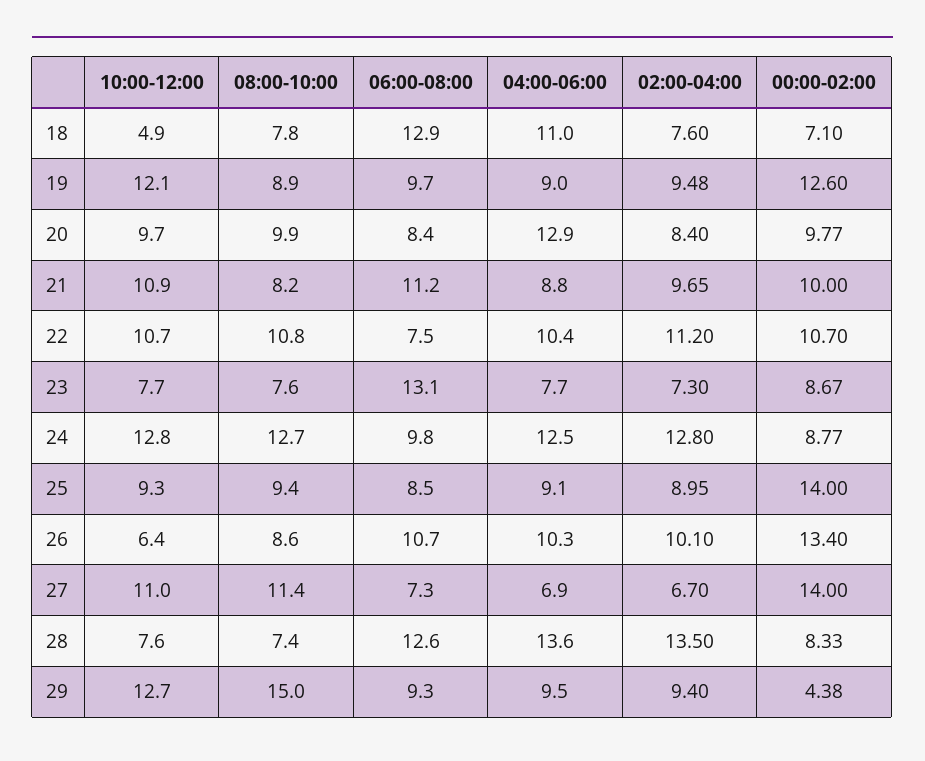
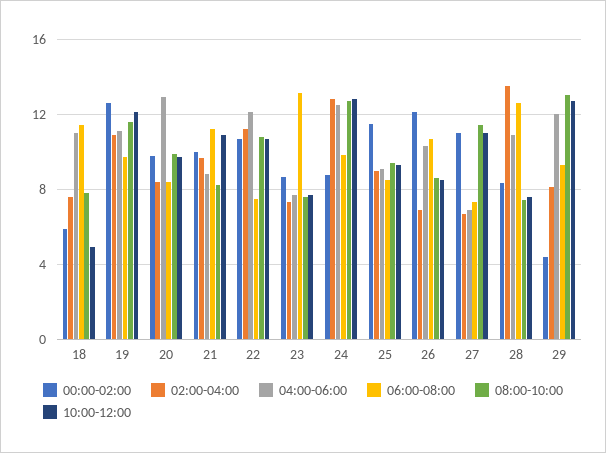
  {
    "10:00-12:00": {
      "18": 4.9,
      "19": 12.1,
      "20": 9.7,
      "21": 10.9,
      "22": 10.7,
      "23": 7.7,
      "24": 12.8,
      "25": 9.3,
-     "26": 6.4,
+     "26": 8.5,
      "27": 11,
      "28": 7.6,
      "29": 12.7
    },
    "08:00-10:00": {
      "18": 7.8,
-     "19": 8.9,
+     "19": 11.5,
      "20": 9.9,
      "21": 8.2,
      "22": 10.8,
      "23": 7.6,
      "24": 12.7,
      "25": 9.4,
      "26": 8.6,
      "27": 11.4,
      "28": 7.4,
-     "29": 15
+     "29": 13
    },
    "06:00-08:00": {
-     "18": 12.9,
+     "18": 11.5,
      "19": 9.7,
      "20": 8.4,
      "21": 11.2,
      "22": 7.5,
      "23": 13.1,
      "24": 9.8,
      "25": 8.5,
      "26": 10.7,
      "27": 7.3,
      "28": 12.6,
      "29": 9.3
    },
    "04:00-06:00": {
      "18": 11,
-     "19": 9,
+     "19": 11,
      "20": 12.9,
      "21": 8.8,
-     "22": 10.4,
+     "22": 12,
      "23": 7.7,
      "24": 12.5,
      "25": 9.1,
      "26": 10.3,
      "27": 6.9,
-     "28": 13.6,
+     "28": 11,
-     "29": 9.5
+     "29": 12
    },
    "02:00-04:00": {
      "18": 7.6,
-     "19": 9.48,
+     "19": 11,
      "20": 8.4,
      "21": 9.65,
      "22": 11.2,
      "23": 7.3,
      "24": 12.8,
      "25": 8.95,
-     "26": 10.1,
+     "26": 7,
      "27": 6.7,
      "28": 13.5,
-     "29": 9.4
+     "29": 8
    },
    "00:00-02:00": {
-     "18": 7.1,
+     "18": 6,
      "19": 12.6,
      "20": 9.77,
      "21": 10,
      "22": 10.7,
      "23": 8.67,
      "24": 8.77,
-     "25": 14,
+     "25": 11.5,
-     "26": 13.4,
+     "26": 12,
-     "27": 14,
+     "27": 11,
      "28": 8.33,
      "29": 4.38
    }
  }

